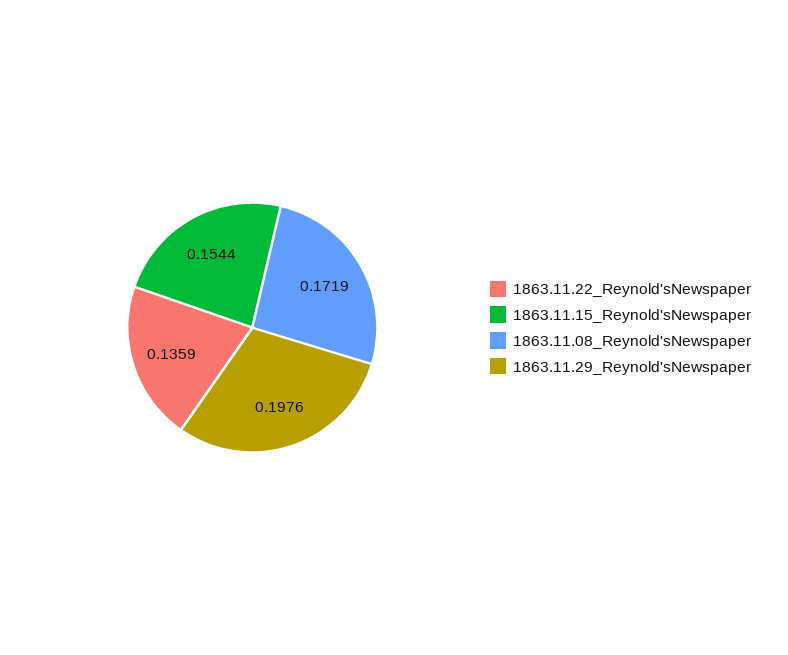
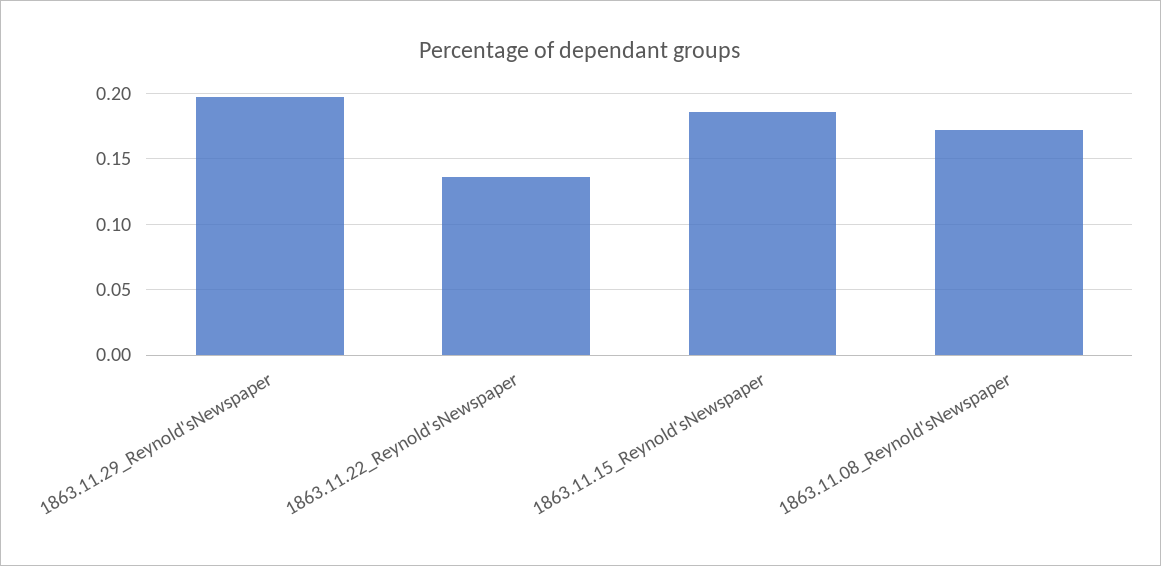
  {
    "1863.11.22_Reynold'sNewspaper": 0.1359,
-   "1863.11.15_Reynold'sNewspaper": 0.1544,
+   "1863.11.15_Reynold'sNewspaper": 0.185,
    "1863.11.08_Reynold'sNewspaper": 0.1719,
    "1863.11.29_Reynold'sNewspaper": 0.1976
  }

